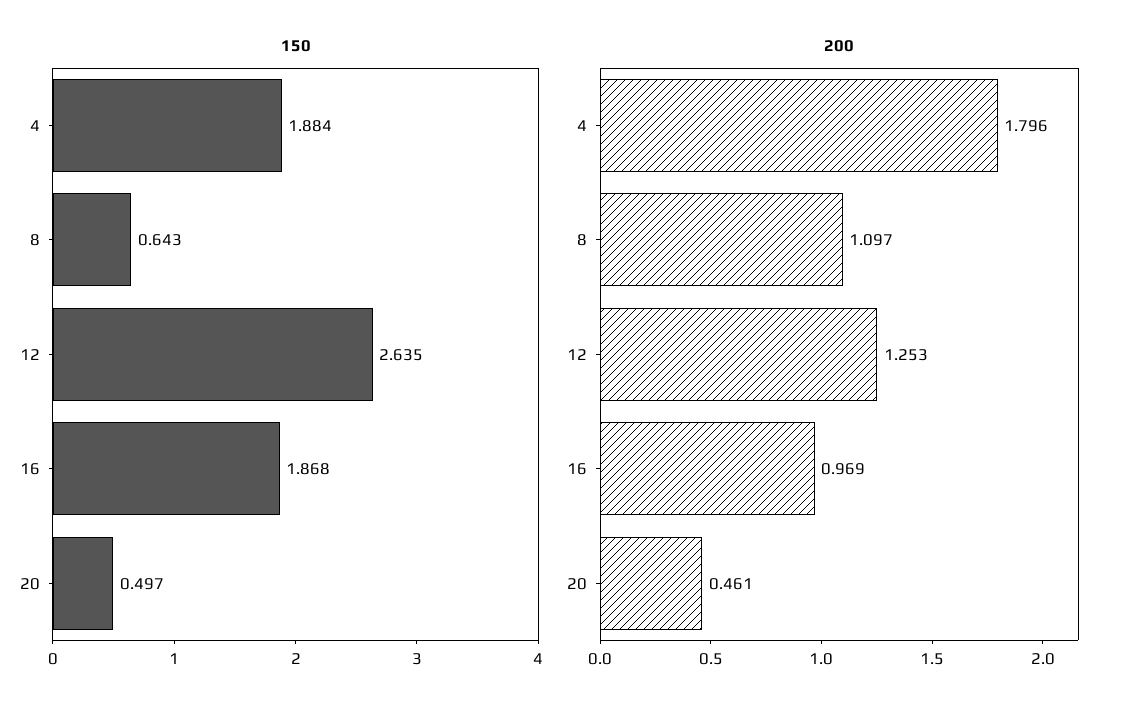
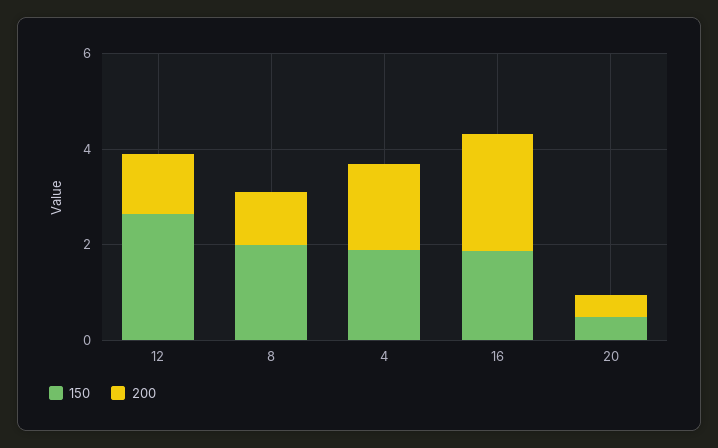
  {
    "150": {
      "4": 1.884,
-     "8": 0.643,
+     "8": 2,
      "12": 2.635,
      "16": 1.868,
      "20": 0.497
    },
    "200": {
      "4": 1.796,
      "8": 1.097,
      "12": 1.253,
-     "16": 0.969,
+     "16": 2.5,
      "20": 0.461
    }
  }

